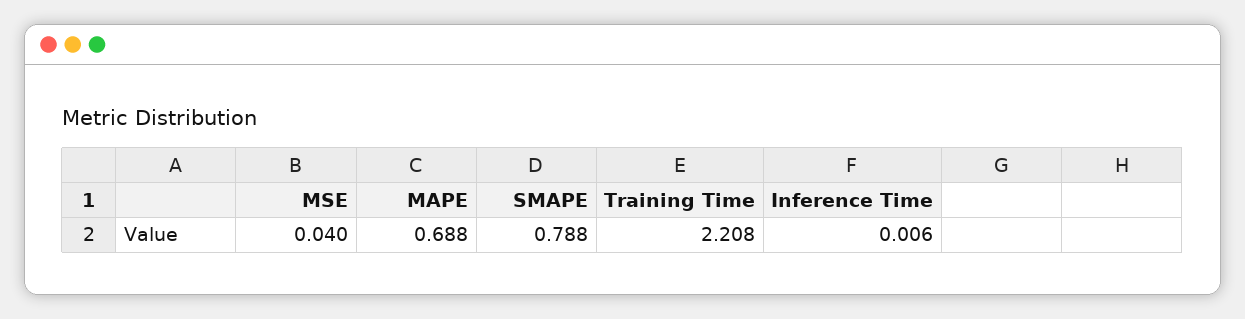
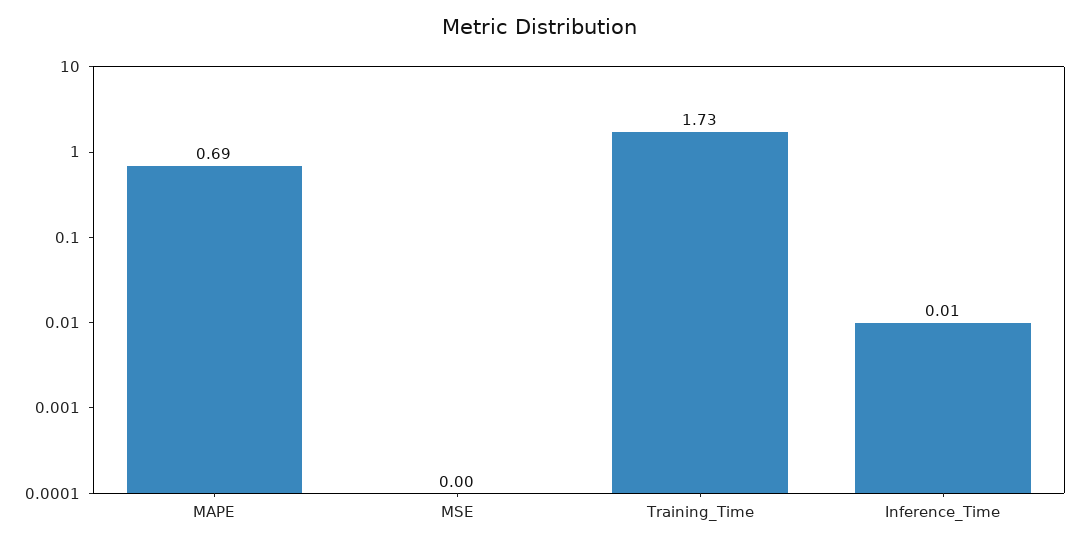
  {
-   "MSE": 0.04,
+   "MSE": 0,
    "MAPE": 0.688,
-   "SMAPE": 0.788,
-   "Training Time": 2.208,
+   "Training Time": 1.73,
    "Inference Time": 0.006
  }

